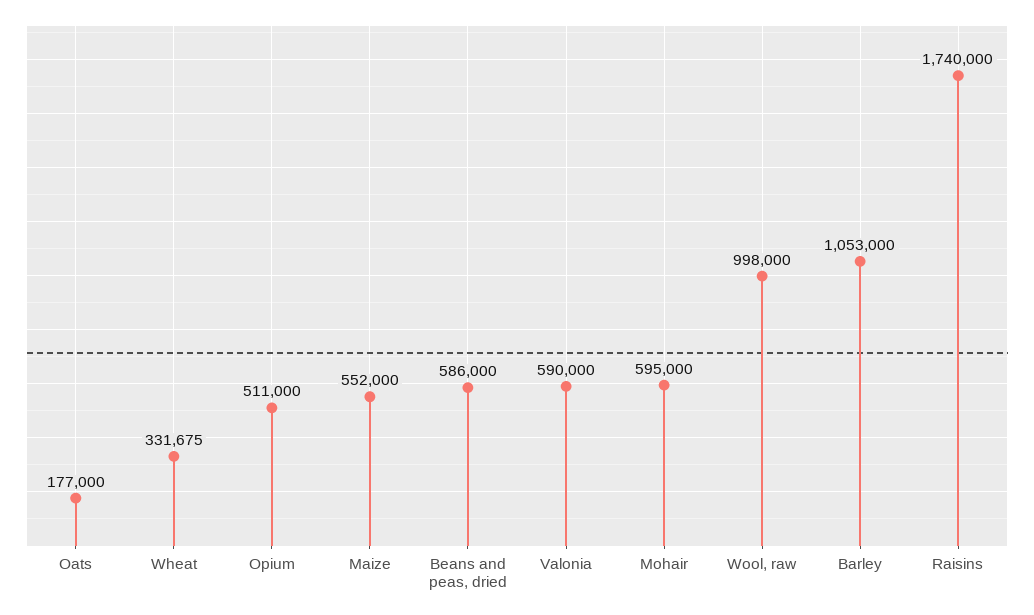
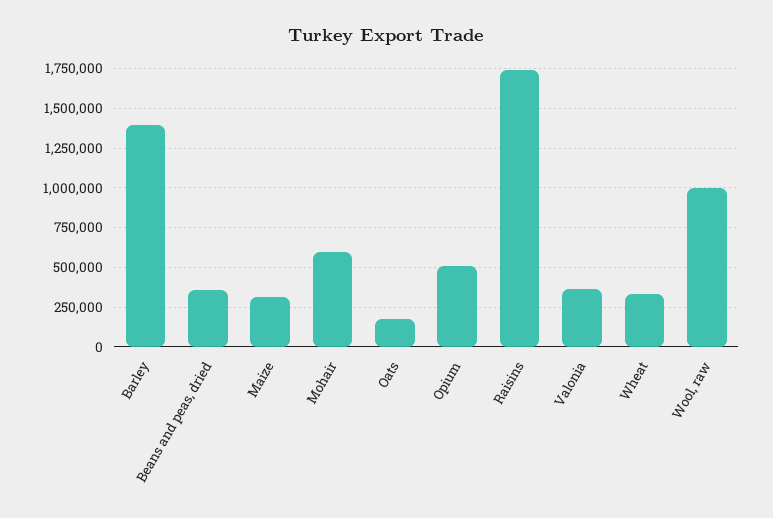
  {
    "Oats": 177000,
    "Wheat": 331675,
    "Opium": 511000,
-   "Maize": 552000,
+   "Maize": 300000,
-   "Beans and peas, dried": 586000,
+   "Beans and peas, dried": 350000,
-   "Valonia": 590000,
+   "Valonia": 350000,
    "Mohair": 595000,
    "Wool, raw": 998000,
-   "Barley": 1053000,
+   "Barley": 1400000,
    "Raisins": 1740000
  }

